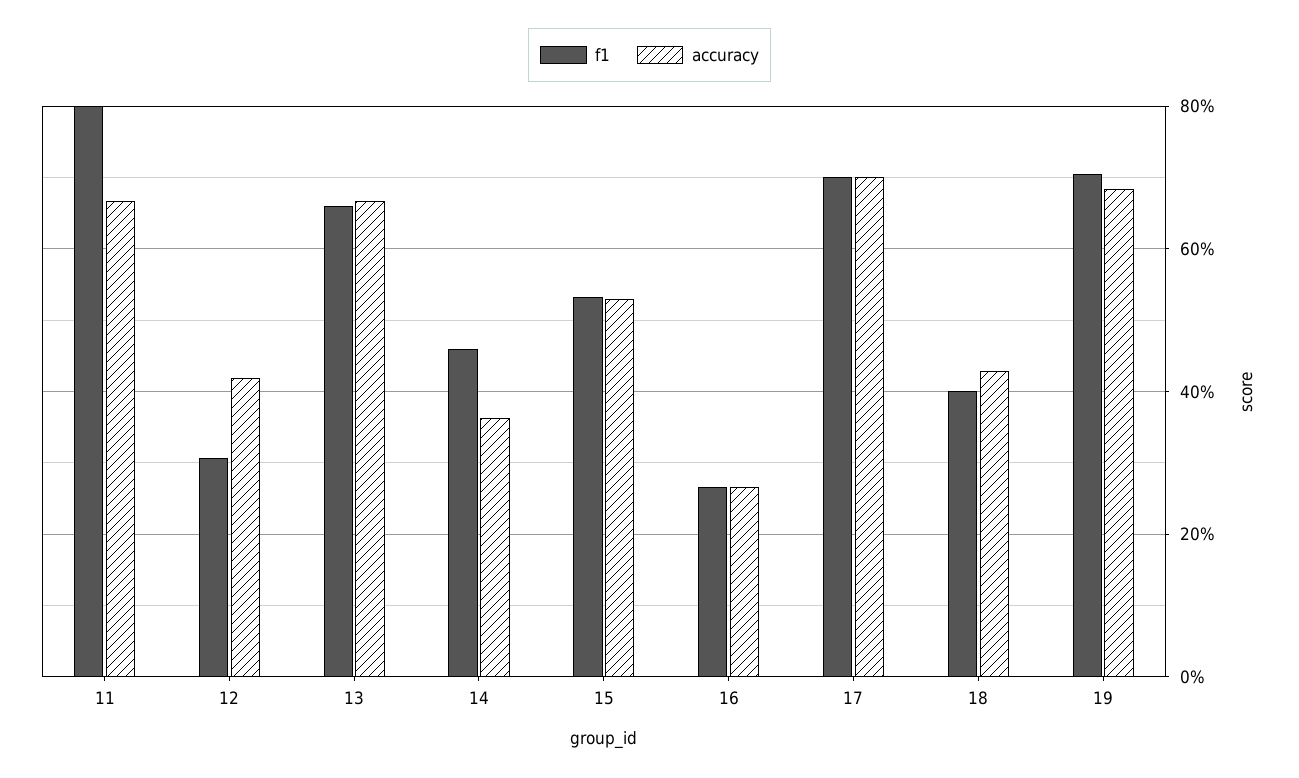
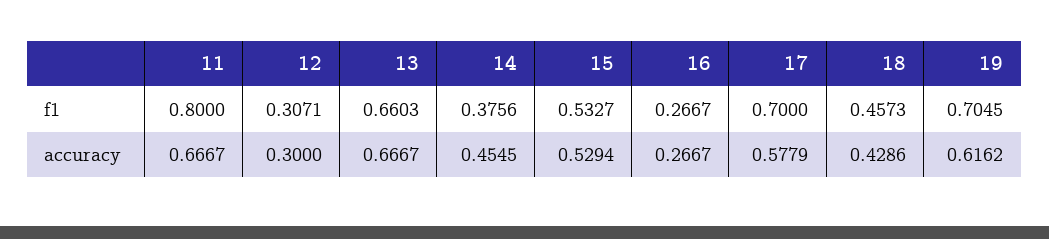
  {
    "f1": {
      "11": 0.8,
      "12": 0.3071,
      "13": 0.6603,
-     "14": 0.46,
+     "14": 0.3756,
      "15": 0.5327,
      "16": 0.2667,
      "17": 0.7,
-     "18": 0.4,
+     "18": 0.4573,
      "19": 0.7045
    },
    "accuracy": {
      "11": 0.6667,
-     "12": 0.42,
+     "12": 0.3,
      "13": 0.6667,
-     "14": 0.36,
+     "14": 0.4545,
      "15": 0.5294,
      "16": 0.2667,
-     "17": 0.7,
+     "17": 0.5779,
      "18": 0.4286,
-     "19": 0.68
+     "19": 0.6162
    }
  }

